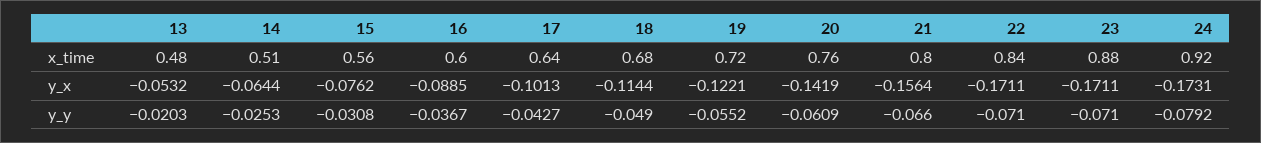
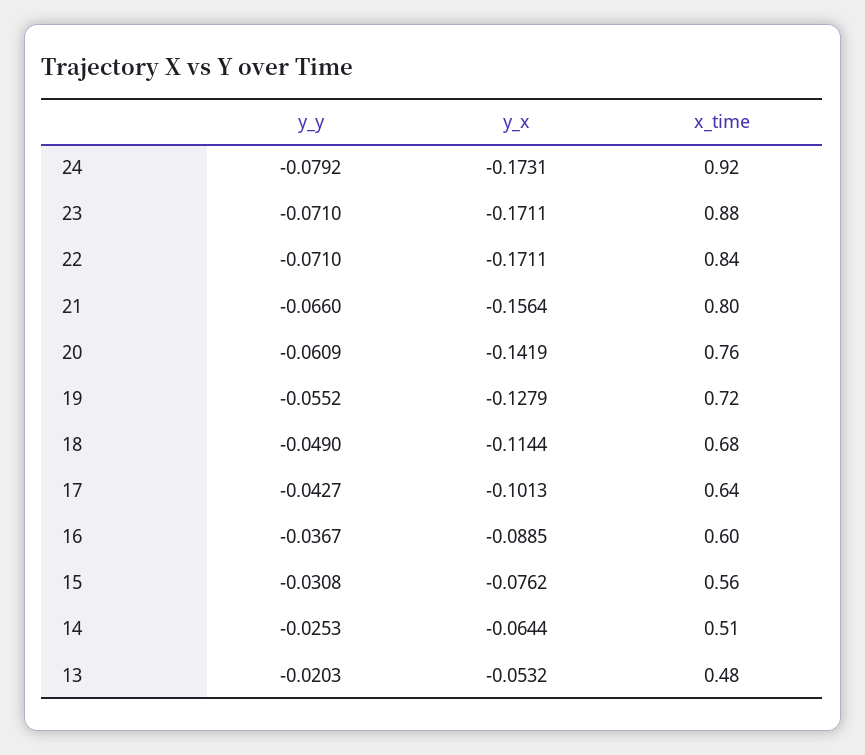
  {
    "13": {
      "x_time": 0.48,
      "y_x": -0.0532,
      "y_y": -0.0203
    },
    "14": {
      "x_time": 0.51,
      "y_x": -0.0644,
      "y_y": -0.0253
    },
    "15": {
      "x_time": 0.56,
      "y_x": -0.0762,
      "y_y": -0.0308
    },
    "16": {
      "x_time": 0.6,
      "y_x": -0.0885,
      "y_y": -0.0367
    },
    "17": {
      "x_time": 0.64,
      "y_x": -0.1013,
      "y_y": -0.0427
    },
    "18": {
      "x_time": 0.68,
      "y_x": -0.1144,
      "y_y": -0.049
    },
    "19": {
      "x_time": 0.72,
-     "y_x": -0.1221,
+     "y_x": -0.1279,
      "y_y": -0.0552
    },
    "20": {
      "x_time": 0.76,
      "y_x": -0.1419,
      "y_y": -0.0609
    },
    "21": {
      "x_time": 0.8,
      "y_x": -0.1564,
      "y_y": -0.066
    },
    "22": {
      "x_time": 0.84,
      "y_x": -0.1711,
      "y_y": -0.071
    },
    "23": {
      "x_time": 0.88,
      "y_x": -0.1711,
      "y_y": -0.071
    },
    "24": {
      "x_time": 0.92,
      "y_x": -0.1731,
      "y_y": -0.0792
    }
  }

